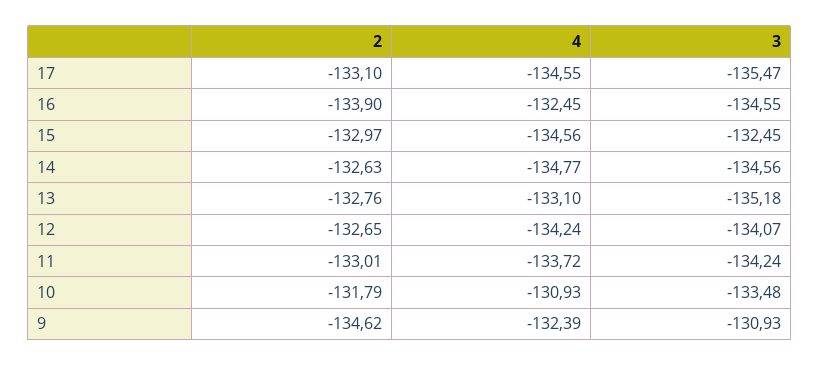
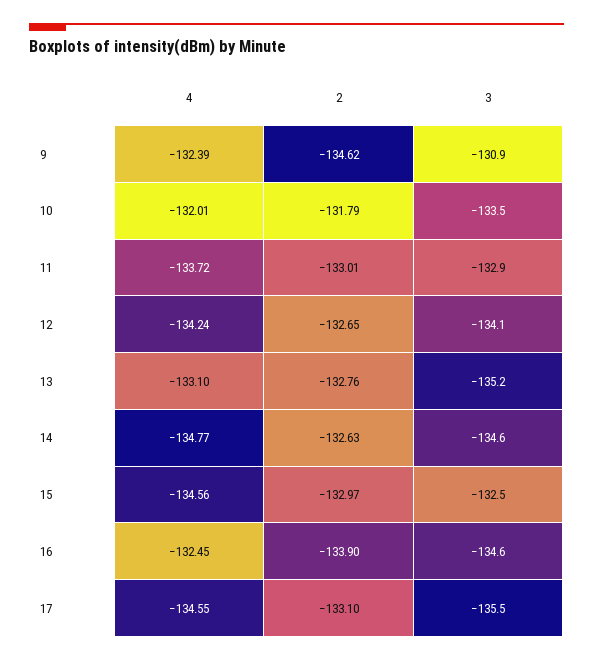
  {
    "2": {
      "17": -133.1,
      "16": -133.9,
      "15": -132.97,
      "14": -132.63,
      "13": -132.76,
      "12": -132.65,
      "11": -133.01,
      "10": -131.79,
      "9": -134.62
    },
    "4": {
      "17": -134.55,
      "16": -132.45,
      "15": -134.56,
      "14": -134.77,
      "13": -133.1,
      "12": -134.24,
      "11": -133.72,
-     "10": -130.93,
+     "10": -132.01,
      "9": -132.39
    },
    "3": {
      "17": -135.47,
      "16": -134.55,
      "15": -132.45,
      "14": -134.56,
      "13": -135.18,
      "12": -134.07,
-     "11": -134.24,
+     "11": -132.9,
      "10": -133.48,
      "9": -130.93
    }
  }

